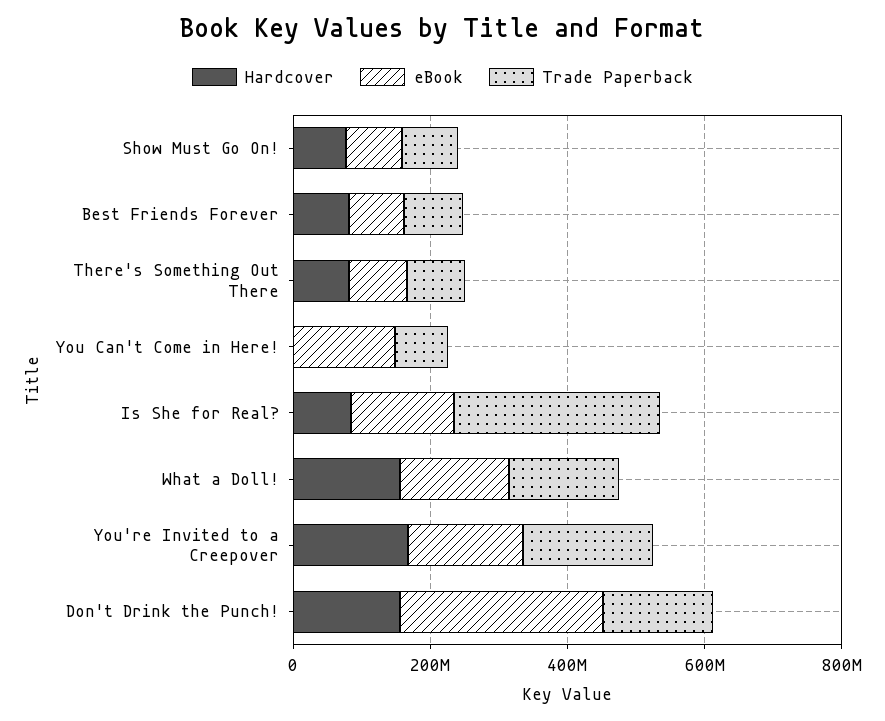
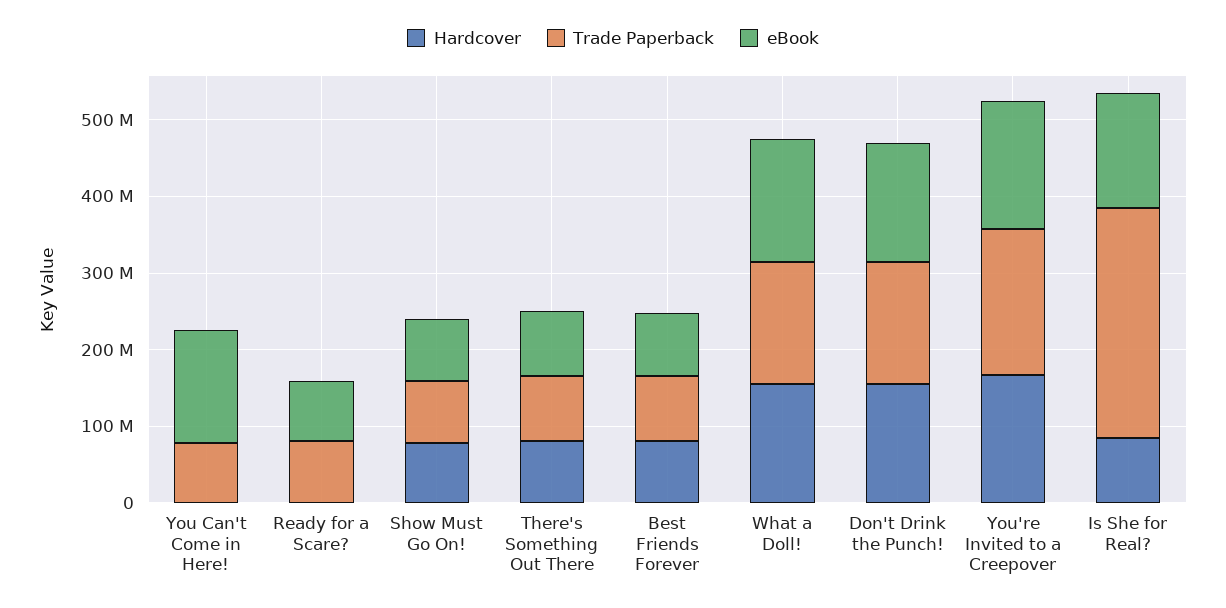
  {
    "Hardcover": {
      "Show Must Go On!": 80000000,
      "Best Friends Forever": 80000000,
      "There's Something Out There": 80000000,
      "You Can't Come in Here!": 0,
      "Is She for Real?": 80000000,
      "What a Doll!": 160000000,
      "You're Invited to a Creepover": 160000000,
-     "Don't Drink the Punch!": 160000000
+     "Don't Drink the Punch!": 160000000,
+     "Ready for a Scare?": 0
    },
    "eBook": {
      "Show Must Go On!": 80000000,
      "Best Friends Forever": 80000000,
      "There's Something Out There": 80000000,
      "You Can't Come in Here!": 140000000,
      "Is She for Real?": 140000000,
      "What a Doll!": 160000000,
      "You're Invited to a Creepover": 160000000,
-     "Don't Drink the Punch!": 300000000
+     "Don't Drink the Punch!": 160000000,
+     "Ready for a Scare?": 80000000
    },
    "Trade Paperback": {
      "Show Must Go On!": 80000000,
      "Best Friends Forever": 80000000,
      "There's Something Out There": 80000000,
      "You Can't Come in Here!": 80000000,
      "Is She for Real?": 300000000,
      "What a Doll!": 160000000,
      "You're Invited to a Creepover": 200000000,
-     "Don't Drink the Punch!": 160000000
+     "Don't Drink the Punch!": 160000000,
+     "Ready for a Scare?": 80000000
    }
  }

